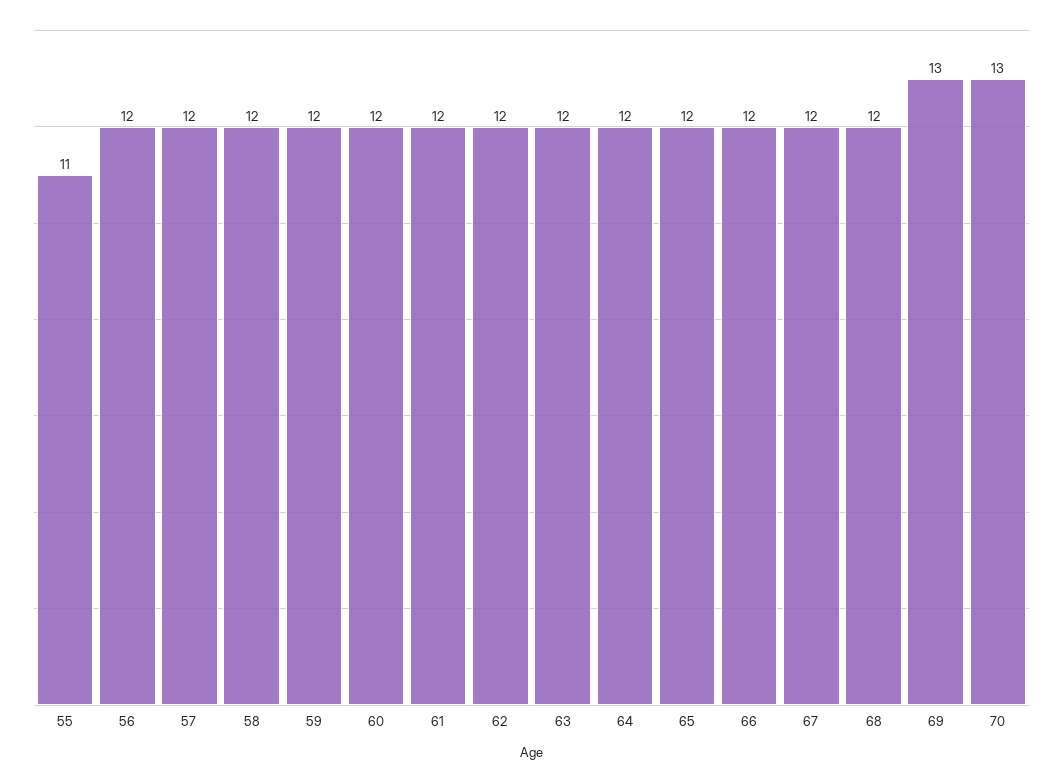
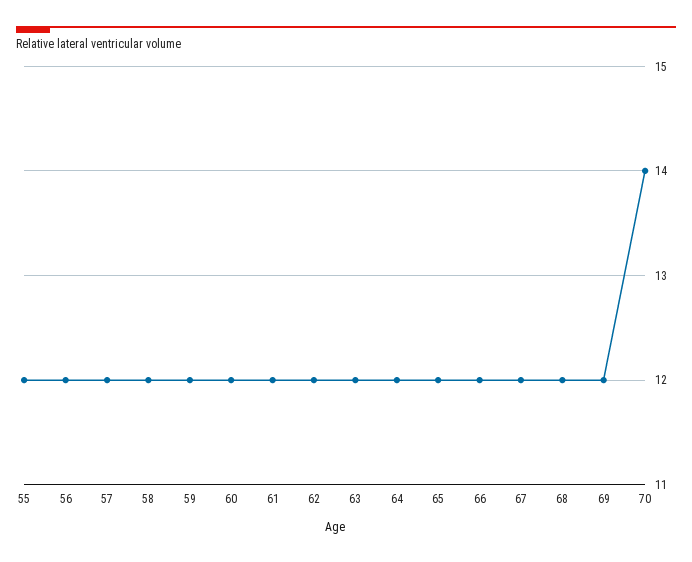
  {
-   "55": 11,
+   "55": 12,
    "56": 12,
    "57": 12,
    "58": 12,
    "59": 12,
    "60": 12,
    "61": 12,
    "62": 12,
    "63": 12,
    "64": 12,
    "65": 12,
    "66": 12,
    "67": 12,
    "68": 12,
-   "69": 13,
+   "69": 12,
-   "70": 13
+   "70": 14
  }

